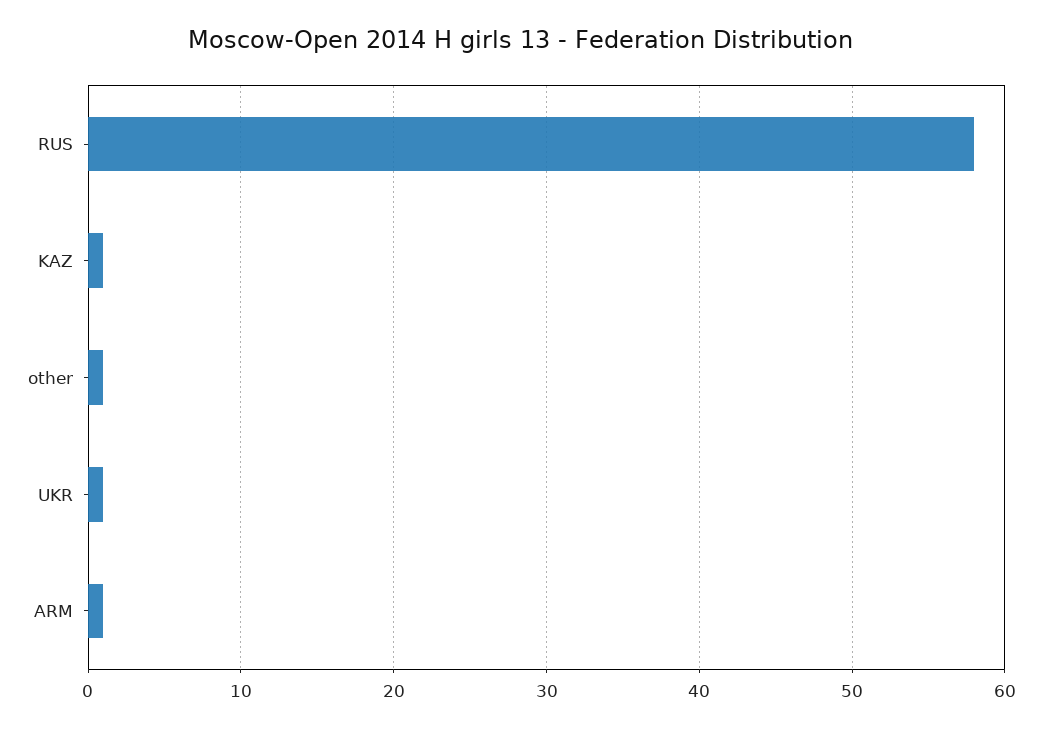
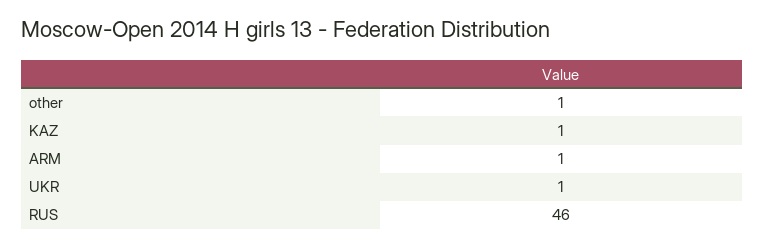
  {
-   "RUS": 58,
+   "RUS": 46,
    "KAZ": 1,
    "other": 1,
    "UKR": 1,
    "ARM": 1
  }

